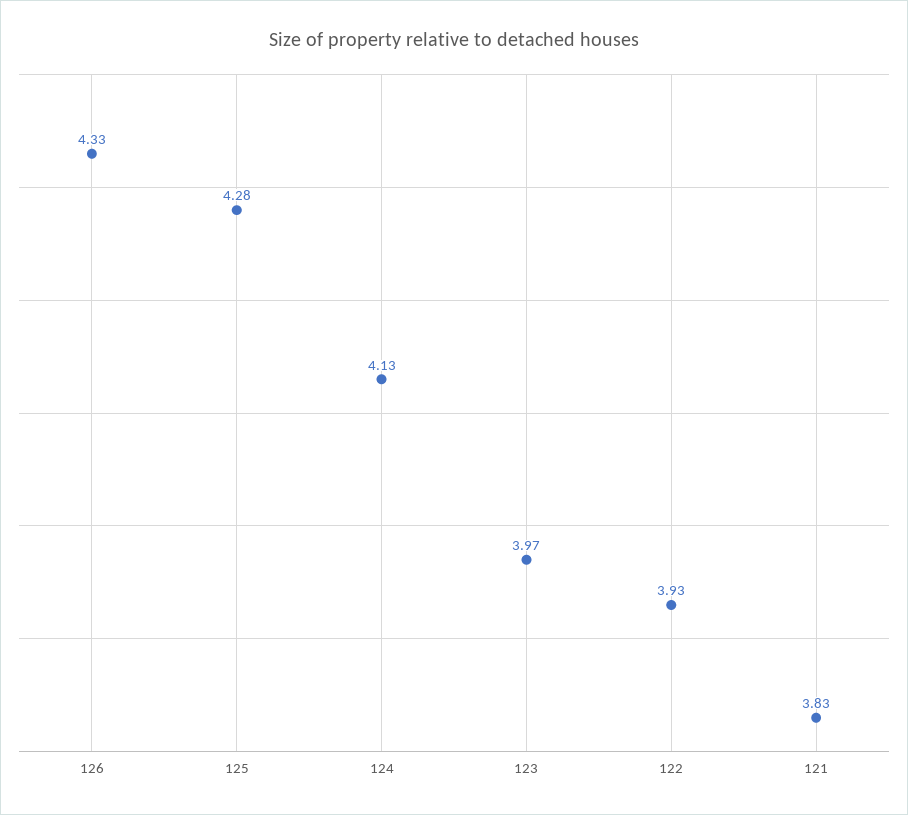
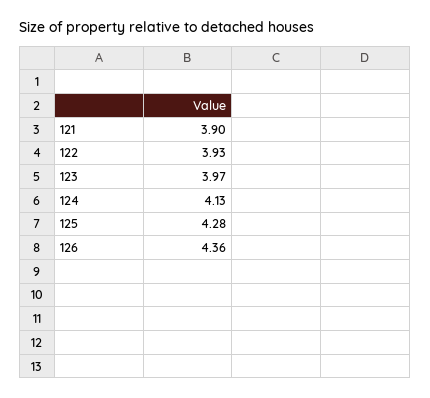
  {
-   "126": 4.33,
+   "126": 4.36,
    "125": 4.28,
    "124": 4.13,
    "123": 3.97,
    "122": 3.93,
-   "121": 3.83
+   "121": 3.9
  }

